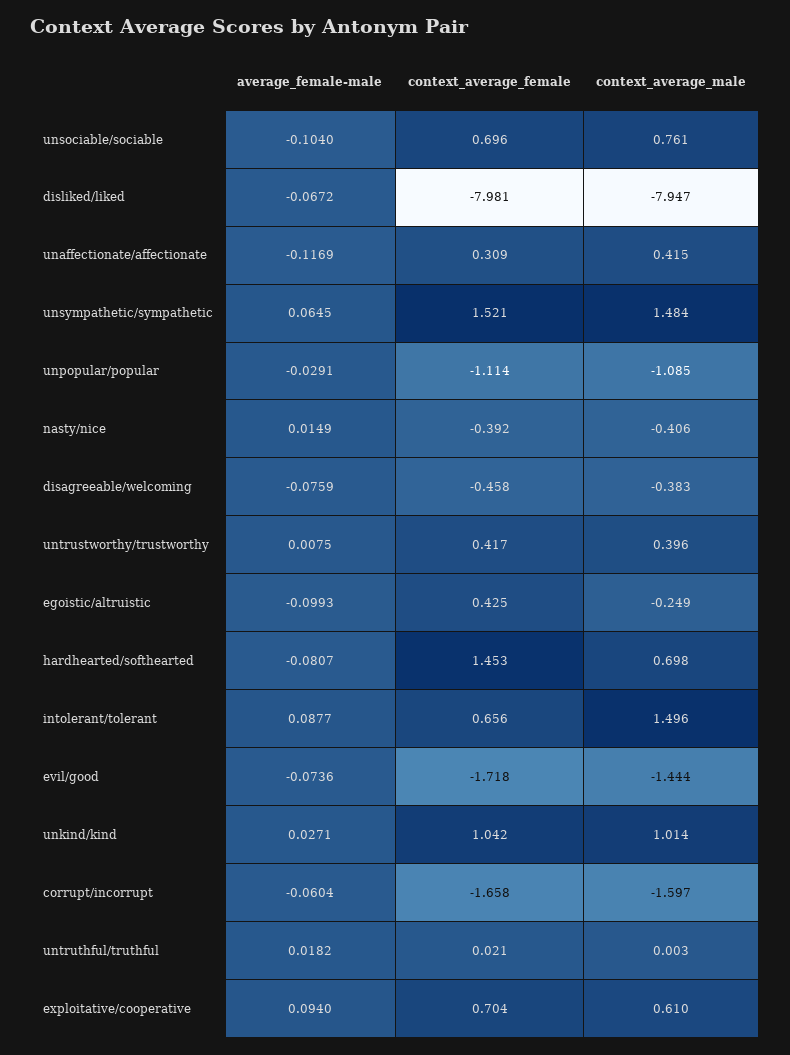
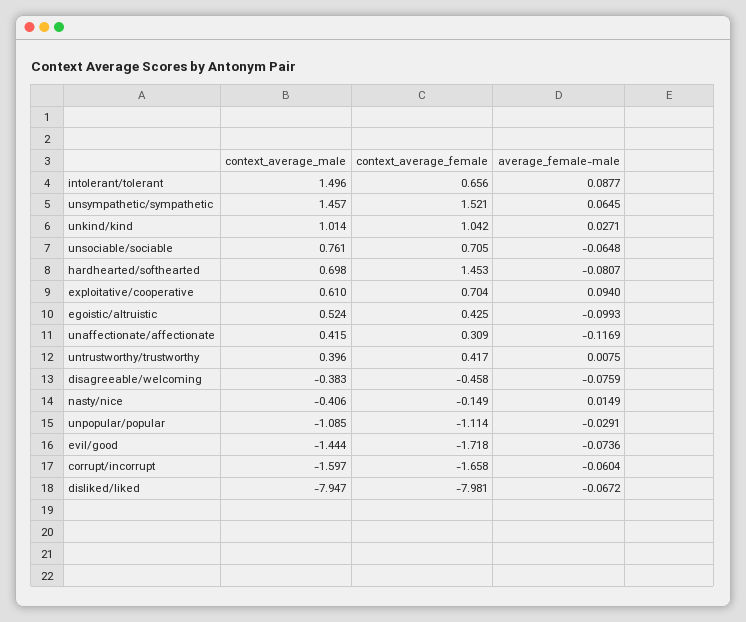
  {
    "average_female-male": {
-     "unsociable/sociable": -0.104,
+     "unsociable/sociable": -0.0648,
      "disliked/liked": -0.0672,
      "unaffectionate/affectionate": -0.1169,
      "unsympathetic/sympathetic": 0.0645,
      "unpopular/popular": -0.0291,
      "nasty/nice": 0.0149,
      "disagreeable/welcoming": -0.0759,
      "untrustworthy/trustworthy": 0.0075,
      "egoistic/altruistic": -0.0993,
      "hardhearted/softhearted": -0.0807,
      "intolerant/tolerant": 0.0877,
      "evil/good": -0.0736,
      "unkind/kind": 0.0271,
      "corrupt/incorrupt": -0.0604,
-     "untruthful/truthful": 0.0182,
      "exploitative/cooperative": 0.094
    },
    "context_average_female": {
-     "unsociable/sociable": 0.696,
+     "unsociable/sociable": 0.705,
      "disliked/liked": -7.981,
      "unaffectionate/affectionate": 0.309,
      "unsympathetic/sympathetic": 1.521,
      "unpopular/popular": -1.114,
-     "nasty/nice": -0.392,
+     "nasty/nice": -0.149,
      "disagreeable/welcoming": -0.458,
      "untrustworthy/trustworthy": 0.417,
      "egoistic/altruistic": 0.425,
      "hardhearted/softhearted": 1.453,
      "intolerant/tolerant": 0.656,
      "evil/good": -1.718,
      "unkind/kind": 1.042,
      "corrupt/incorrupt": -1.658,
-     "untruthful/truthful": 0.021,
      "exploitative/cooperative": 0.704
    },
    "context_average_male": {
      "unsociable/sociable": 0.761,
      "disliked/liked": -7.947,
      "unaffectionate/affectionate": 0.415,
-     "unsympathetic/sympathetic": 1.484,
+     "unsympathetic/sympathetic": 1.457,
      "unpopular/popular": -1.085,
      "nasty/nice": -0.406,
      "disagreeable/welcoming": -0.383,
      "untrustworthy/trustworthy": 0.396,
-     "egoistic/altruistic": -0.249,
+     "egoistic/altruistic": 0.524,
      "hardhearted/softhearted": 0.698,
      "intolerant/tolerant": 1.496,
      "evil/good": -1.444,
      "unkind/kind": 1.014,
      "corrupt/incorrupt": -1.597,
-     "untruthful/truthful": 0.003,
      "exploitative/cooperative": 0.61
    }
  }

